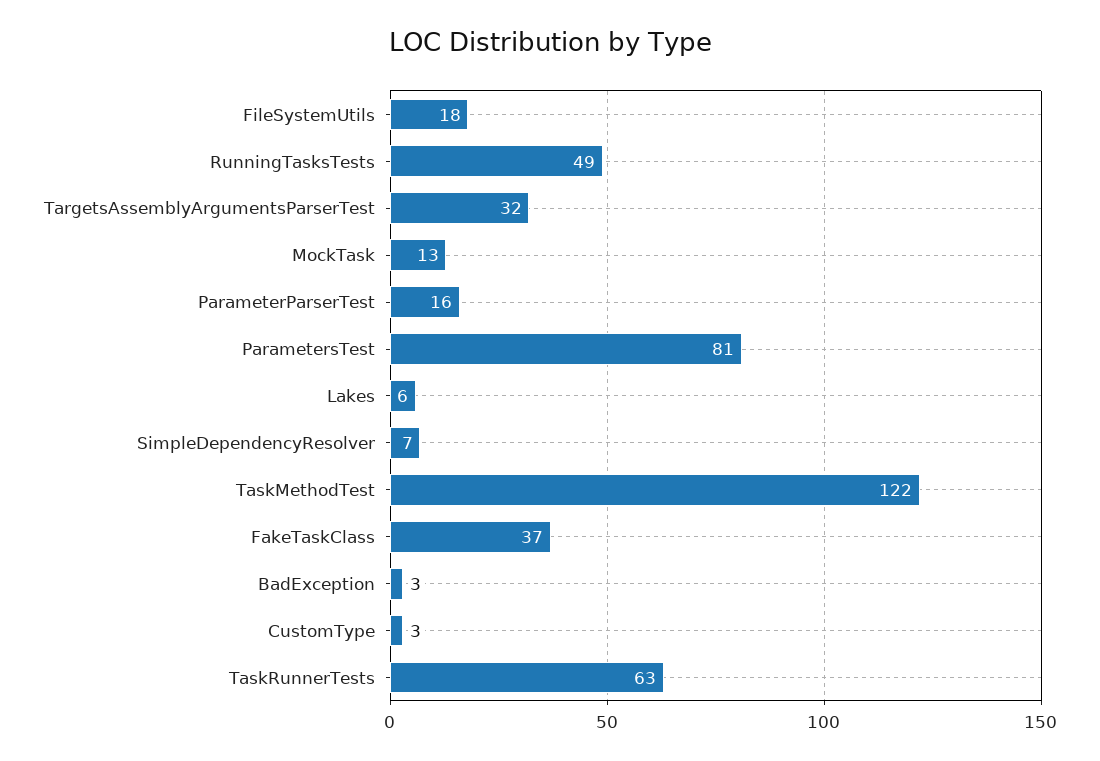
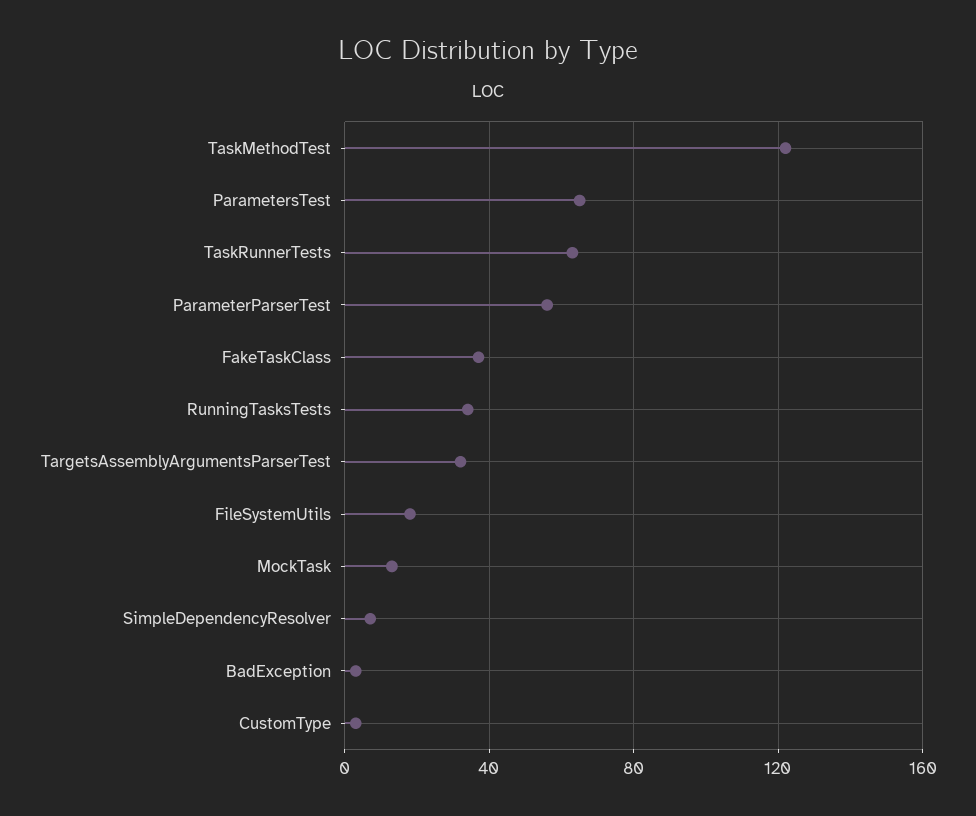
  {
    "FileSystemUtils": 18,
-   "RunningTasksTests": 49,
+   "RunningTasksTests": 35,
    "TargetsAssemblyArgumentsParserTest": 32,
    "MockTask": 13,
-   "ParameterParserTest": 16,
+   "ParameterParserTest": 55,
-   "ParametersTest": 81,
+   "ParametersTest": 65,
-   "Lakes": 6,
    "SimpleDependencyResolver": 7,
    "TaskMethodTest": 122,
    "FakeTaskClass": 37,
    "BadException": 3,
    "CustomType": 3,
    "TaskRunnerTests": 63
  }

